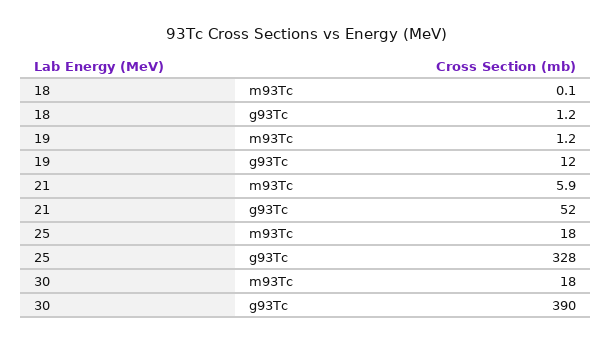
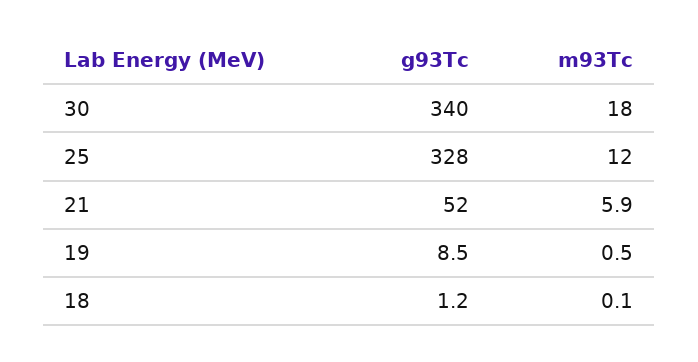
  {
    "18": {
      "m93Tc": 0.1,
      "g93Tc": 1.2
    },
    "19": {
-     "m93Tc": 1.2,
+     "m93Tc": 0.5,
-     "g93Tc": 12
+     "g93Tc": 8.5
    },
    "21": {
      "m93Tc": 5.9,
      "g93Tc": 52
    },
    "25": {
-     "m93Tc": 18,
+     "m93Tc": 12,
      "g93Tc": 328
    },
    "30": {
      "m93Tc": 18,
-     "g93Tc": 390
+     "g93Tc": 340
    }
  }

